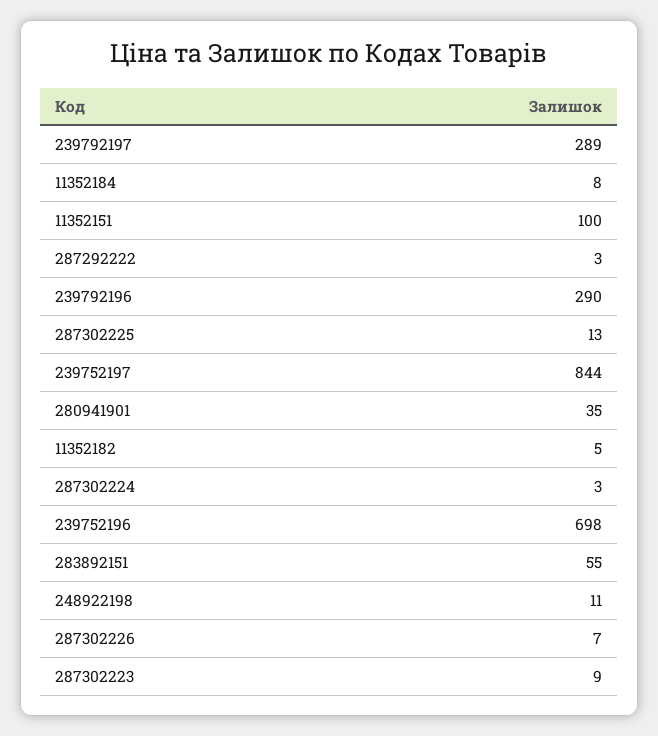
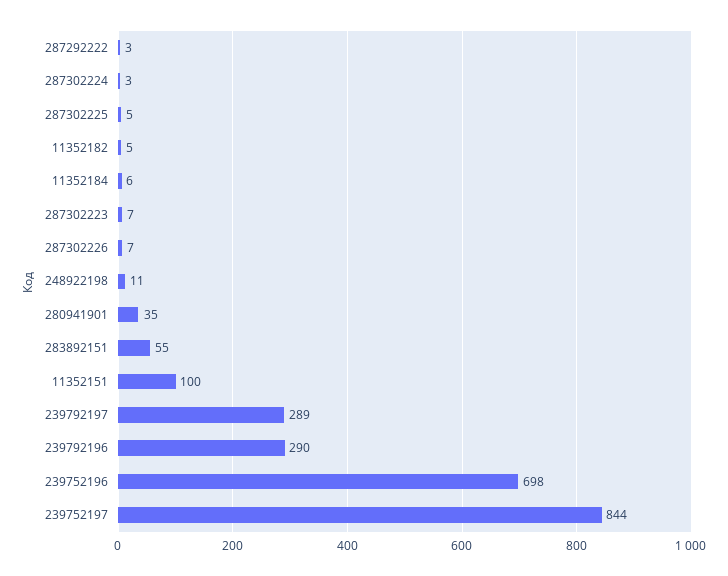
  {
    "239792197": 289,
-   "11352184": 8,
+   "11352184": 6,
    "11352151": 100,
    "287292222": 3,
    "239792196": 290,
-   "287302225": 13,
+   "287302225": 5,
    "239752197": 844,
    "280941901": 35,
    "11352182": 5,
    "287302224": 3,
    "239752196": 698,
    "283892151": 55,
    "248922198": 11,
    "287302226": 7,
-   "287302223": 9
+   "287302223": 7
  }

